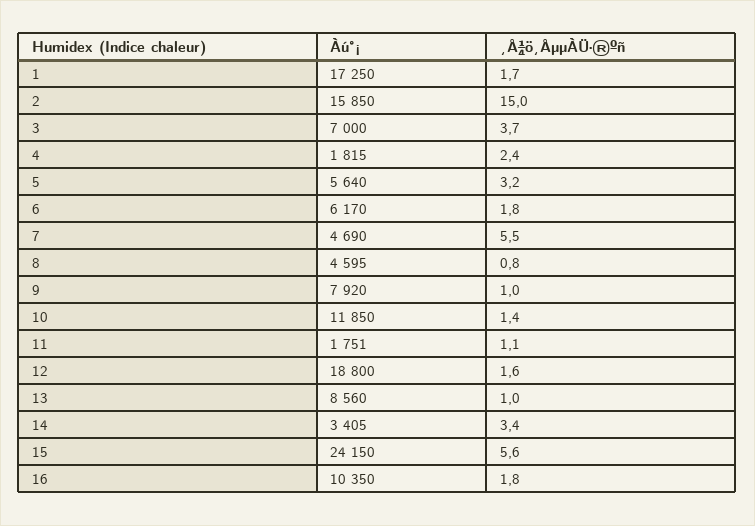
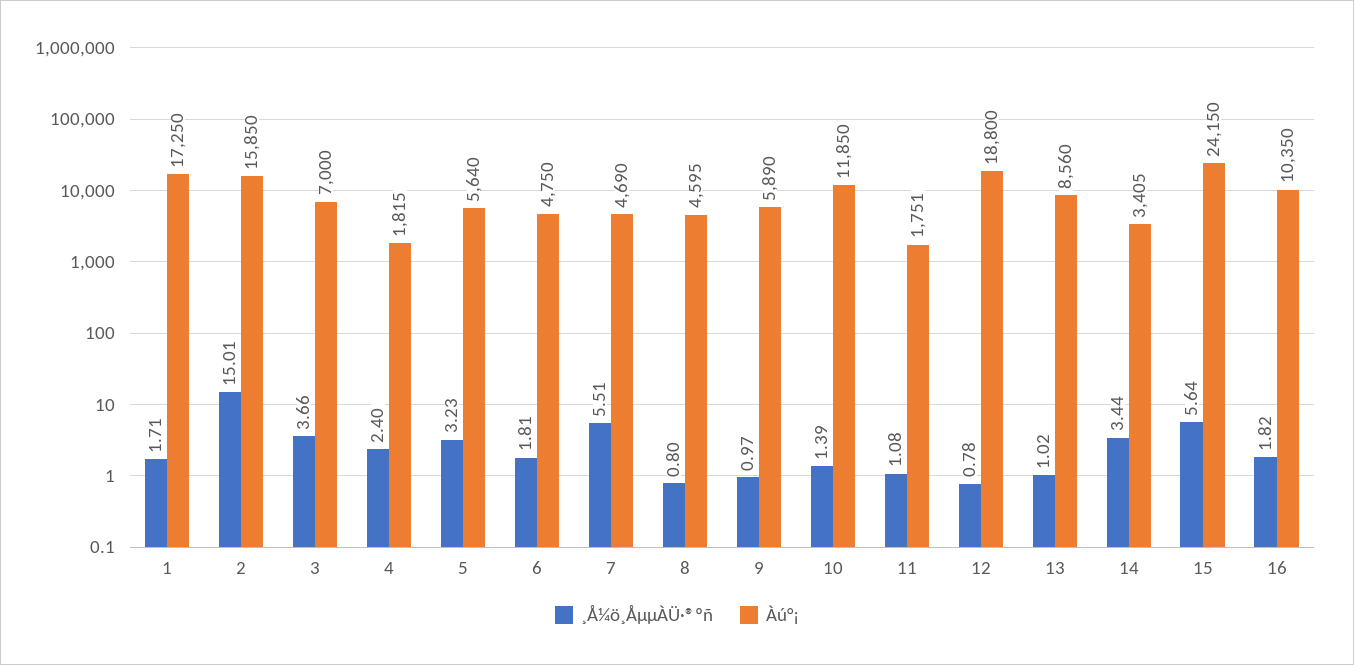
  {
    "Àú°¡": {
      "1": 17250,
      "2": 15850,
      "3": 7000,
      "4": 1815,
      "5": 5640,
-     "6": 6170,
+     "6": 4750,
      "7": 4690,
      "8": 4595,
-     "9": 7920,
+     "9": 5890,
      "10": 11850,
      "11": 1751,
      "12": 18800,
      "13": 8560,
      "14": 3405,
      "15": 24150,
      "16": 10350
    },
    "¸Å¼ö¸ÅµµÀÜ·®ºñ": {
      "1": 1.71,
      "2": 15.01,
      "3": 3.66,
      "4": 2.4,
      "5": 3.23,
      "6": 1.81,
      "7": 5.51,
      "8": 0.8,
      "9": 0.97,
      "10": 1.39,
      "11": 1.08,
-     "12": 1.6,
+     "12": 0.78,
      "13": 1.02,
      "14": 3.44,
      "15": 5.64,
      "16": 1.82
    }
  }

